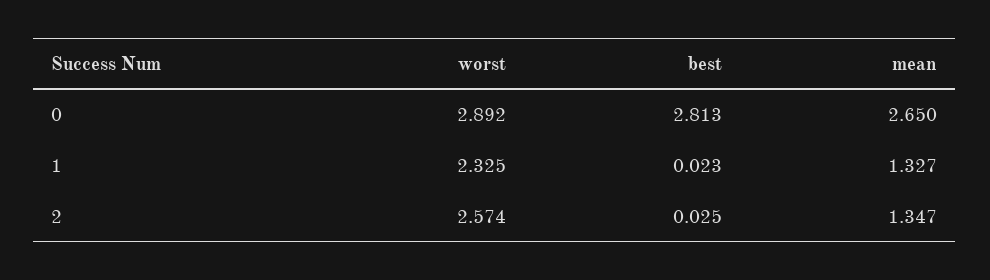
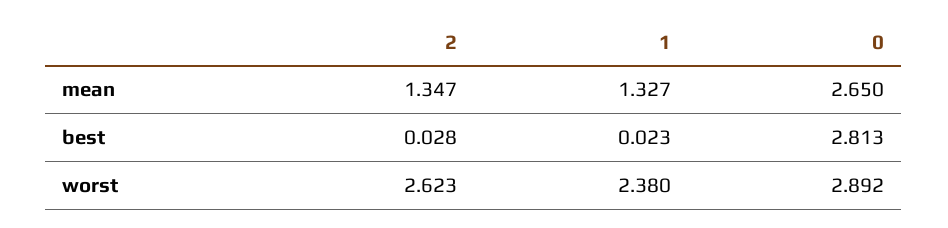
  {
    "worst": {
      "0": 2.892,
-     "1": 2.325,
+     "1": 2.38,
-     "2": 2.574
+     "2": 2.623
    },
    "best": {
      "0": 2.813,
      "1": 0.023,
-     "2": 0.025
+     "2": 0.028
    },
    "mean": {
      "0": 2.65,
      "1": 1.327,
      "2": 1.347
    }
  }

